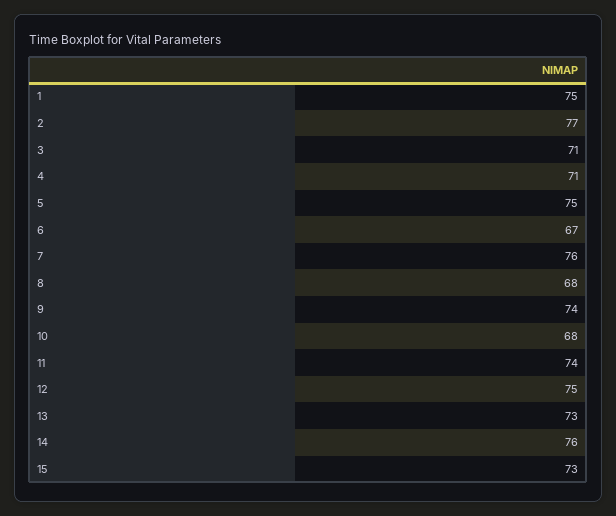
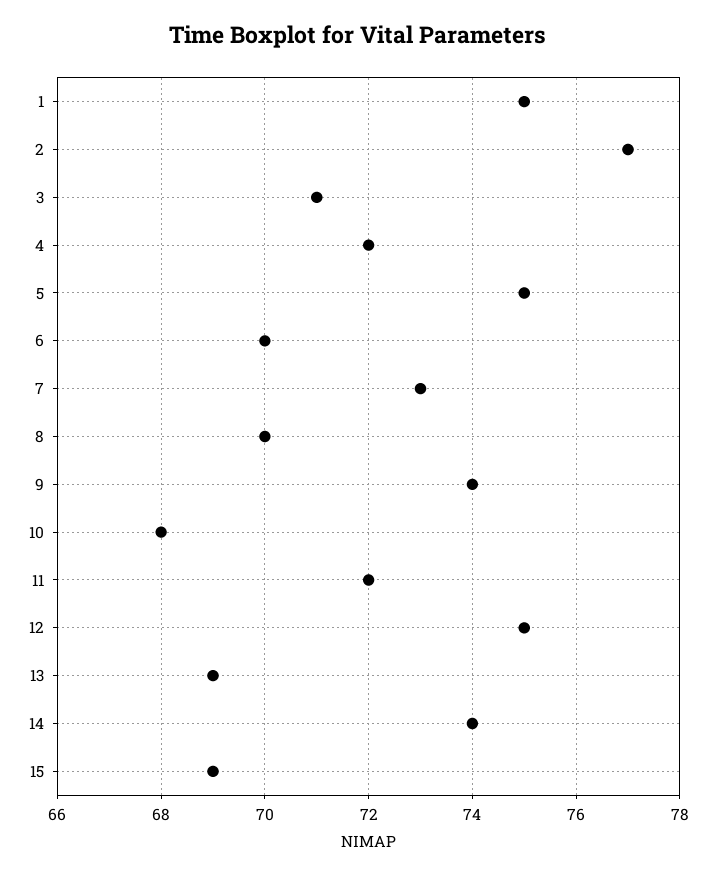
  {
    "1": 75,
    "2": 77,
    "3": 71,
-   "4": 71,
+   "4": 72,
    "5": 75,
-   "6": 67,
+   "6": 70,
-   "7": 76,
+   "7": 73,
-   "8": 68,
+   "8": 70,
    "9": 74,
    "10": 68,
-   "11": 74,
+   "11": 72,
    "12": 75,
-   "13": 73,
+   "13": 69,
-   "14": 76,
+   "14": 74,
-   "15": 73
+   "15": 69
  }

